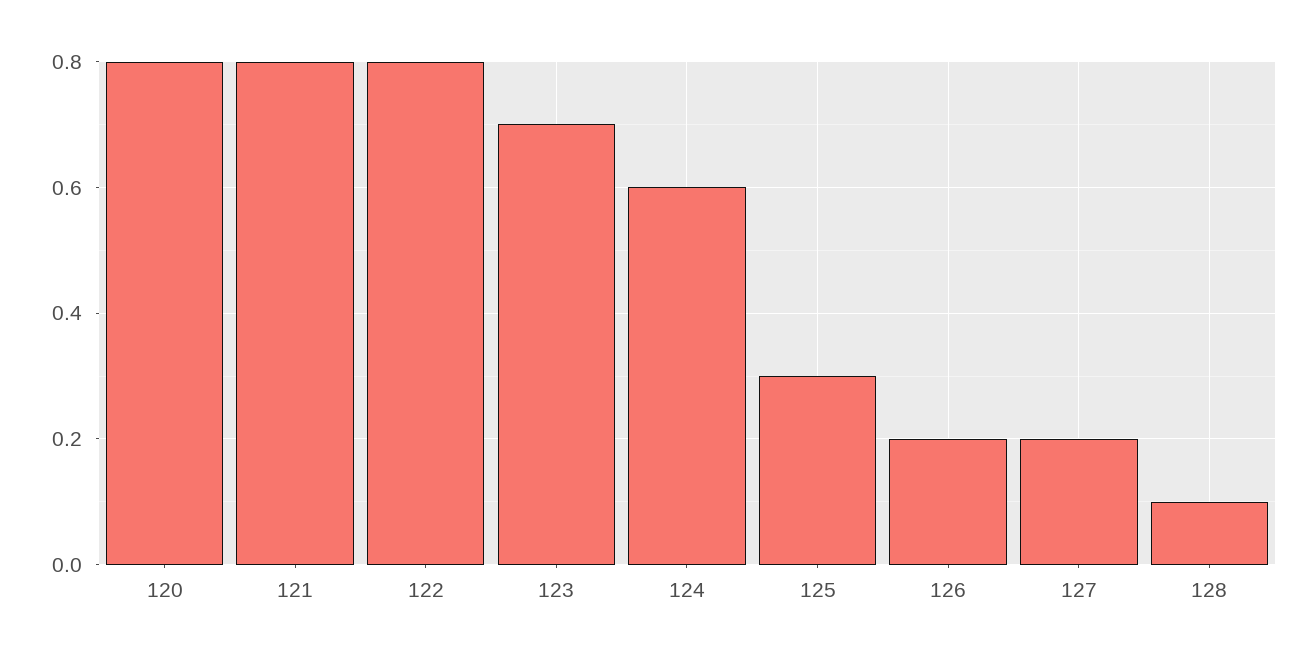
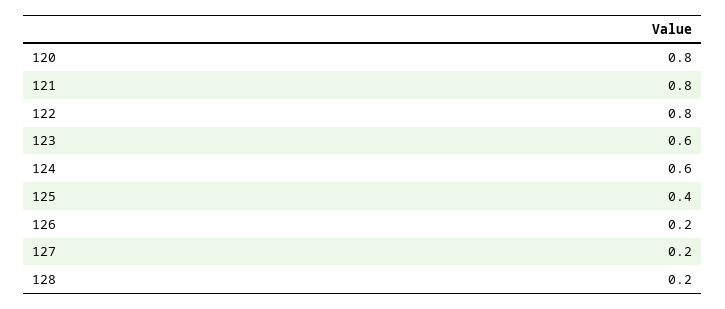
  {
    "120": 0.8,
    "121": 0.8,
    "122": 0.8,
-   "123": 0.7,
+   "123": 0.6,
    "124": 0.6,
-   "125": 0.3,
+   "125": 0.4,
    "126": 0.2,
    "127": 0.2,
-   "128": 0.1
+   "128": 0.2
  }

